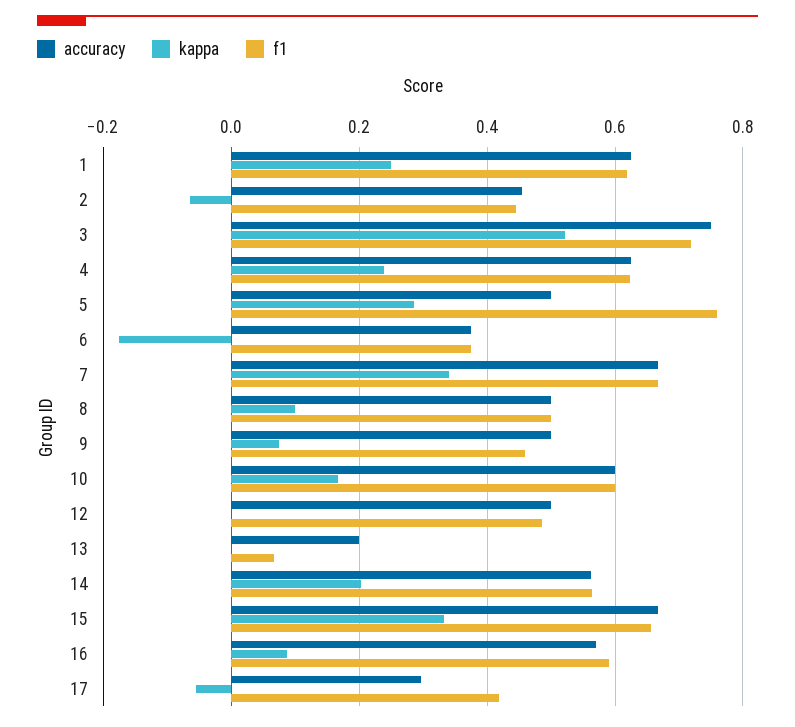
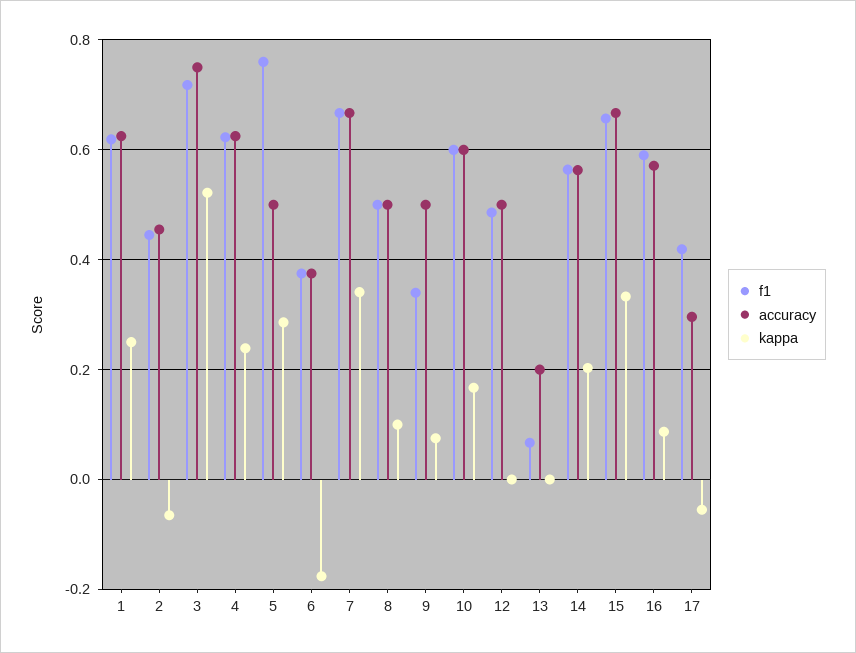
  {
    "accuracy": {
      "1": 0.62,
      "2": 0.46,
      "3": 0.76,
      "4": 0.62,
      "5": 0.5,
      "6": 0.38,
      "7": 0.66,
      "8": 0.5,
      "9": 0.5,
      "10": 0.6,
      "12": 0.5,
      "13": 0.2,
      "14": 0.56,
      "15": 0.66,
      "16": 0.58,
      "17": 0.3
    },
    "kappa": {
      "1": 0.26,
      "2": -0.06,
      "3": 0.52,
      "4": 0.24,
      "5": 0.28,
      "6": -0.18,
      "7": 0.34,
      "8": 0.1,
      "9": 0.08,
      "10": 0.16,
      "12": 0,
      "13": 0,
      "14": 0.2,
      "15": 0.34,
      "16": 0.08,
      "17": -0.06
    },
    "f1": {
      "1": 0.62,
      "2": 0.44,
      "3": 0.72,
      "4": 0.62,
      "5": 0.76,
      "6": 0.38,
      "7": 0.66,
      "8": 0.5,
-     "9": 0.46,
+     "9": 0.34,
      "10": 0.6,
      "12": 0.48,
      "13": 0.06,
      "14": 0.56,
      "15": 0.66,
      "16": 0.6,
      "17": 0.42
    }
  }

